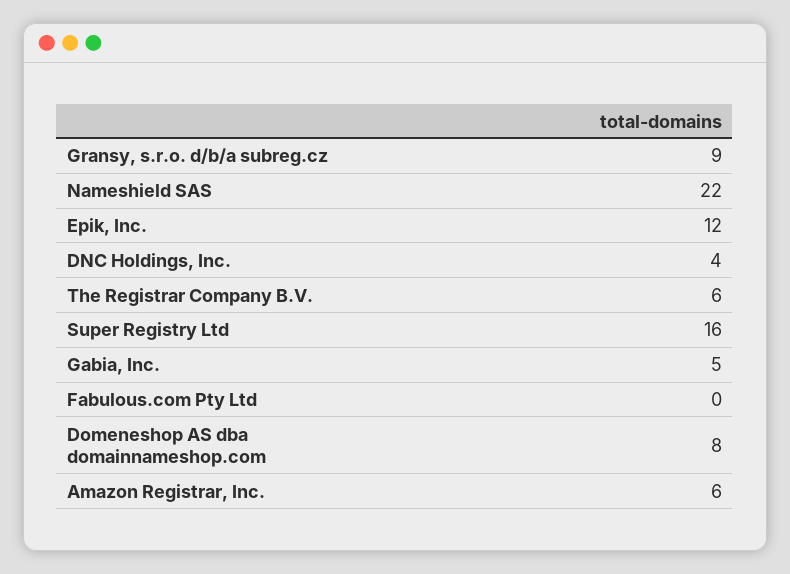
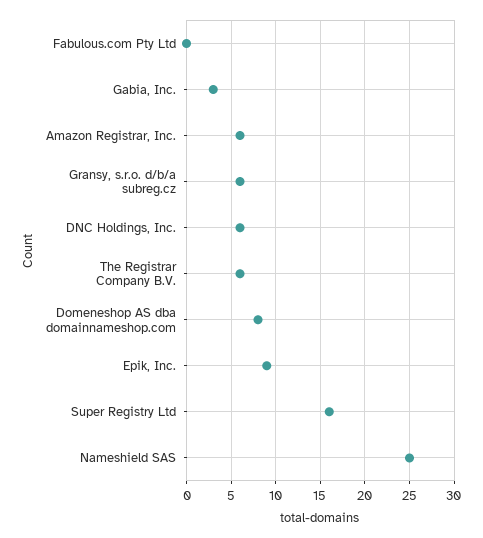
  {
-   "Gransy, s.r.o. d/b/a subreg.cz": 9,
+   "Gransy, s.r.o. d/b/a subreg.cz": 6,
-   "Nameshield SAS": 22,
+   "Nameshield SAS": 25,
-   "Epik, Inc.": 12,
+   "Epik, Inc.": 9,
-   "DNC Holdings, Inc.": 4,
+   "DNC Holdings, Inc.": 6,
    "The Registrar Company B.V.": 6,
    "Super Registry Ltd": 16,
-   "Gabia, Inc.": 5,
+   "Gabia, Inc.": 3,
    "Fabulous.com Pty Ltd": 0,
    "Domeneshop AS dba domainnameshop.com": 8,
    "Amazon Registrar, Inc.": 6
  }

